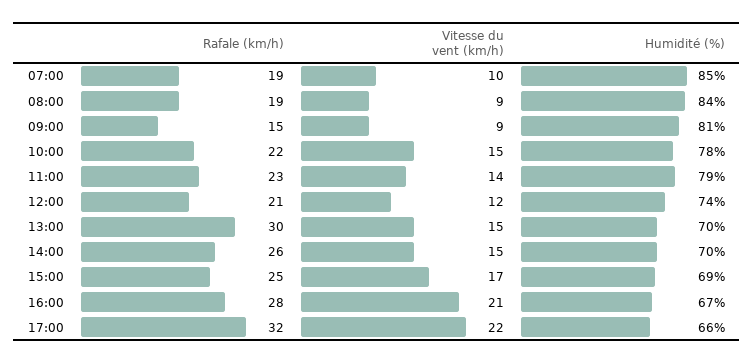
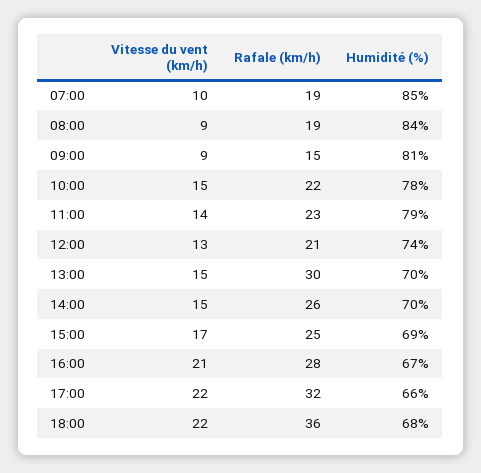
  {
    "Rafale (km/h)": {
      "07:00": 19,
      "08:00": 19,
      "09:00": 15,
      "10:00": 22,
      "11:00": 23,
      "12:00": 21,
      "13:00": 30,
      "14:00": 26,
      "15:00": 25,
      "16:00": 28,
-     "17:00": 32
+     "17:00": 32,
+     "18:00": 36
    },
    "Vitesse du vent (km/h)": {
      "07:00": 10,
      "08:00": 9,
      "09:00": 9,
      "10:00": 15,
      "11:00": 14,
-     "12:00": 12,
+     "12:00": 13,
      "13:00": 15,
      "14:00": 15,
      "15:00": 17,
      "16:00": 21,
-     "17:00": 22
+     "17:00": 22,
+     "18:00": 22
    },
    "Humidité (%)": {
      "07:00": 85,
      "08:00": 84,
      "09:00": 81,
      "10:00": 78,
      "11:00": 79,
      "12:00": 74,
      "13:00": 70,
      "14:00": 70,
      "15:00": 69,
      "16:00": 67,
-     "17:00": 66
+     "17:00": 66,
+     "18:00": 68
    }
  }

